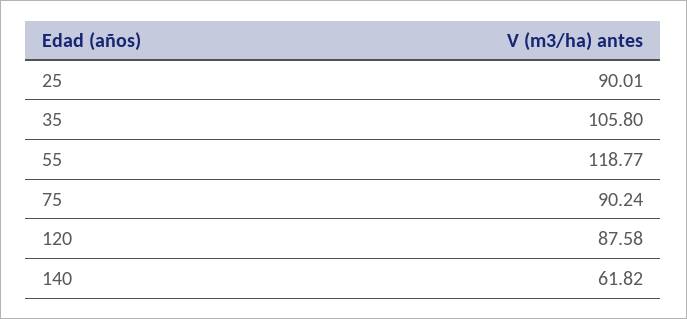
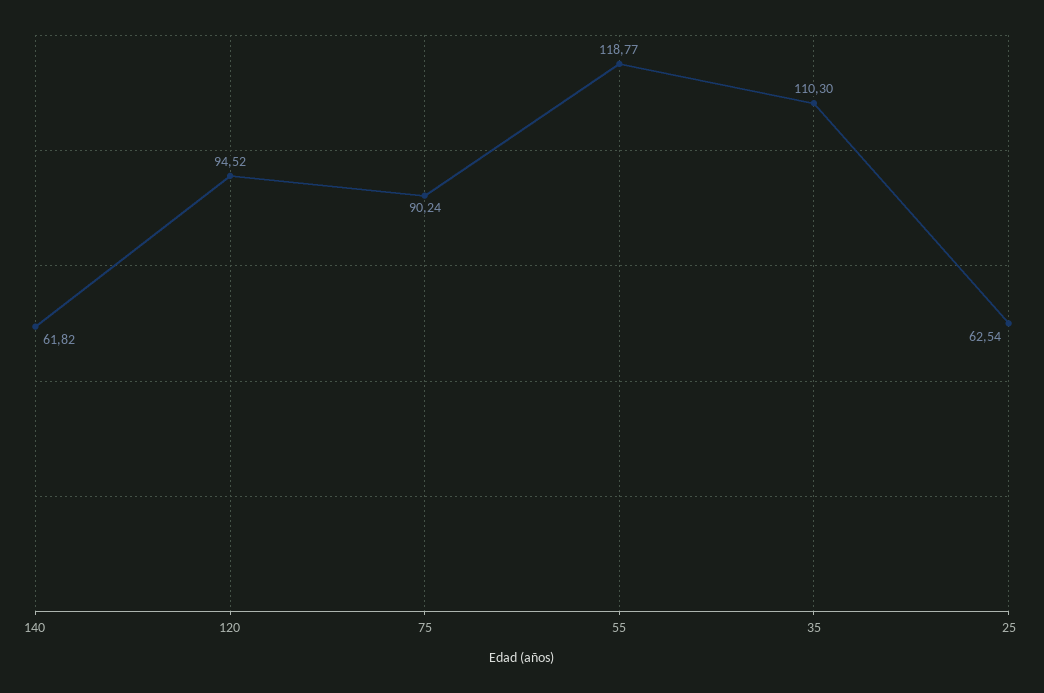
  {
-   "25": 90.01,
+   "25": 62.54,
-   "35": 105.8,
+   "35": 110.3,
    "55": 118.77,
    "75": 90.24,
-   "120": 87.58,
+   "120": 94.52,
    "140": 61.82
  }

